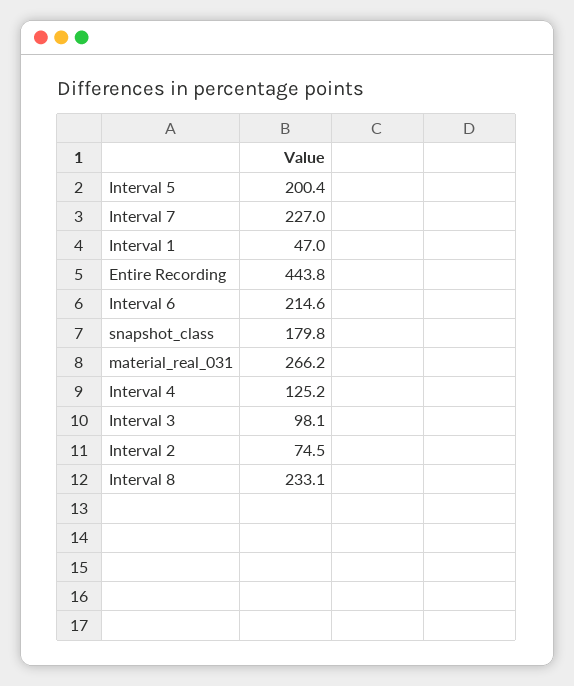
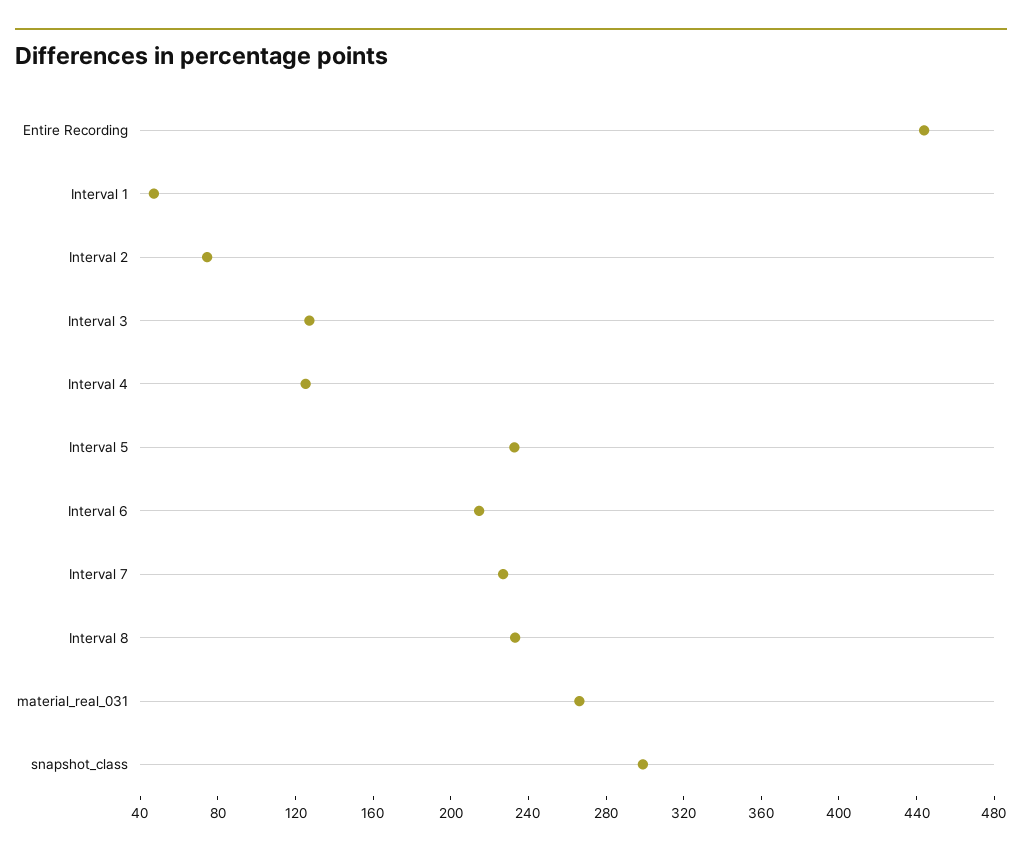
  {
-   "Interval 5": 200.4,
+   "Interval 5": 230,
    "Interval 7": 227,
    "Interval 1": 47,
    "Entire Recording": 443.8,
    "Interval 6": 214.6,
-   "snapshot_class": 179.8,
+   "snapshot_class": 300,
    "material_real_031": 266.2,
    "Interval 4": 125.2,
-   "Interval 3": 98.1,
+   "Interval 3": 130,
    "Interval 2": 74.5,
    "Interval 8": 233.1
  }

